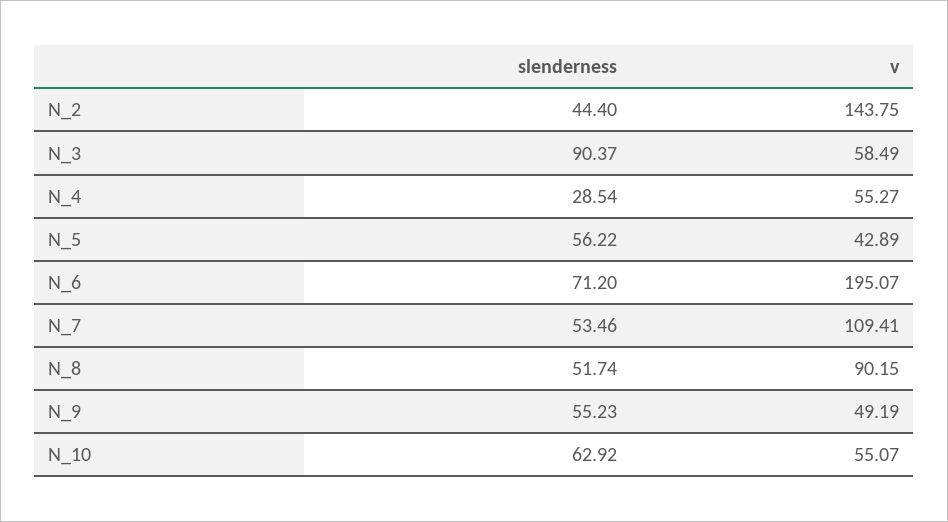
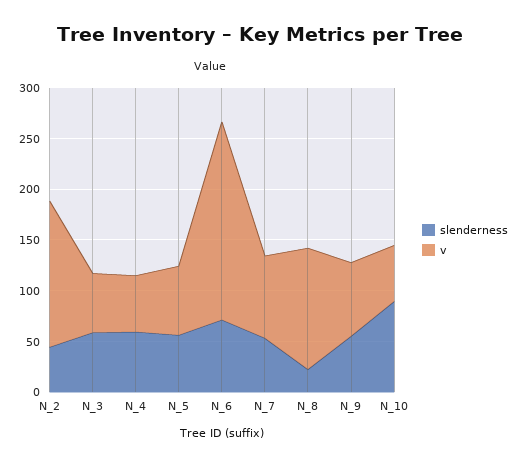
  {
    "slenderness": {
      "N_2": 44.4,
-     "N_3": 90.37,
+     "N_3": 60,
-     "N_4": 28.54,
+     "N_4": 60,
      "N_5": 56.22,
      "N_6": 71.2,
      "N_7": 53.46,
-     "N_8": 51.74,
+     "N_8": 20,
      "N_9": 55.23,
-     "N_10": 62.92
+     "N_10": 90
    },
    "v": {
      "N_2": 143.75,
      "N_3": 58.49,
      "N_4": 55.27,
-     "N_5": 42.89,
+     "N_5": 70,
      "N_6": 195.07,
-     "N_7": 109.41,
+     "N_7": 80,
-     "N_8": 90.15,
+     "N_8": 120,
-     "N_9": 49.19,
+     "N_9": 70,
      "N_10": 55.07
    }
  }

